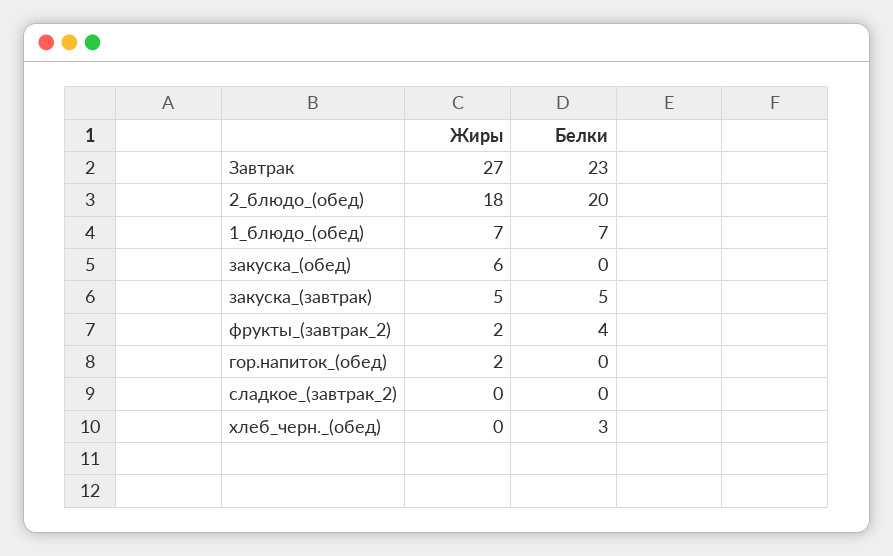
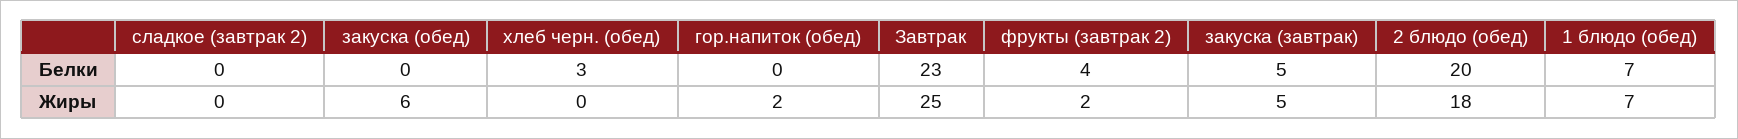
  {
    "Жиры": {
-     "Завтрак": 27,
+     "Завтрак": 25,
      "2_блюдо_(обед)": 18,
      "1_блюдо_(обед)": 7,
      "закуска_(обед)": 6,
      "закуска_(завтрак)": 5,
      "фрукты_(завтрак_2)": 2,
      "гор.напиток_(обед)": 2,
      "сладкое_(завтрак_2)": 0,
      "хлеб_черн._(обед)": 0
    },
    "Белки": {
      "Завтрак": 23,
      "2_блюдо_(обед)": 20,
      "1_блюдо_(обед)": 7,
      "закуска_(обед)": 0,
      "закуска_(завтрак)": 5,
      "фрукты_(завтрак_2)": 4,
      "гор.напиток_(обед)": 0,
      "сладкое_(завтрак_2)": 0,
      "хлеб_черн._(обед)": 3
    }
  }

